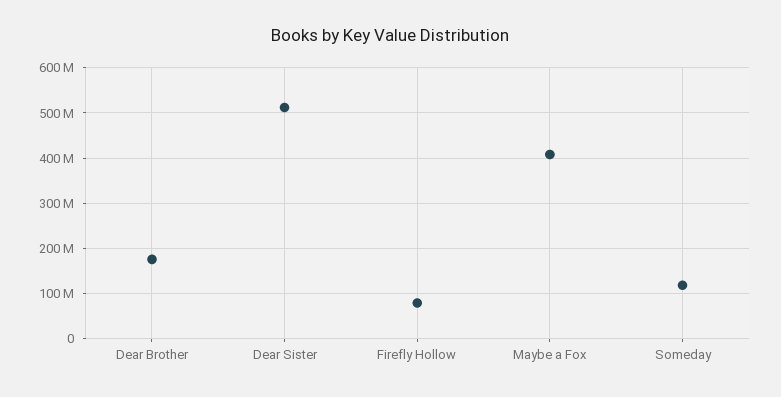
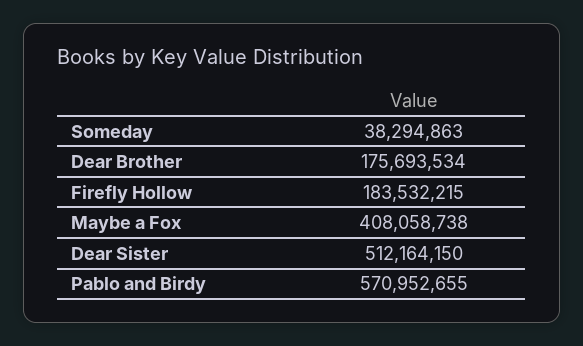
  {
    "Dear Brother": 175693534,
    "Dear Sister": 512164150,
-   "Firefly Hollow": 80000000,
+   "Firefly Hollow": 183532215,
    "Maybe a Fox": 408058738,
-   "Someday": 120000000
+   "Someday": 38294863,
+   "Pablo and Birdy": 570952655
  }

